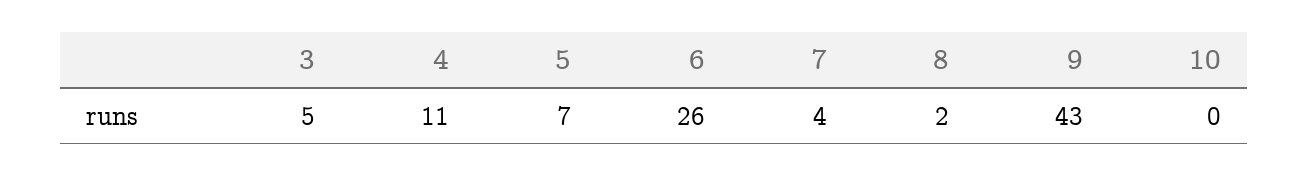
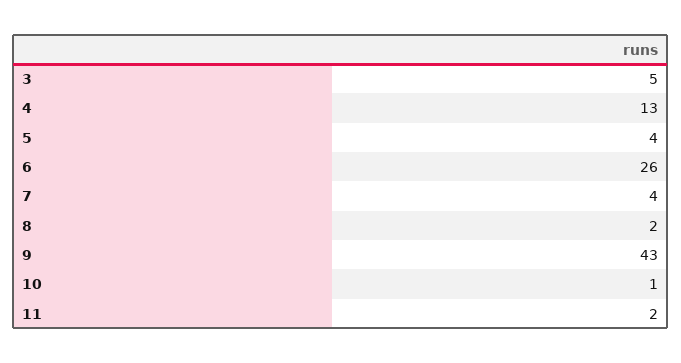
  {
    "3": 5,
-   "4": 11,
+   "4": 13,
-   "5": 7,
+   "5": 4,
    "6": 26,
    "7": 4,
    "8": 2,
    "9": 43,
-   "10": 0
+   "10": 1,
+   "11": 2
  }

